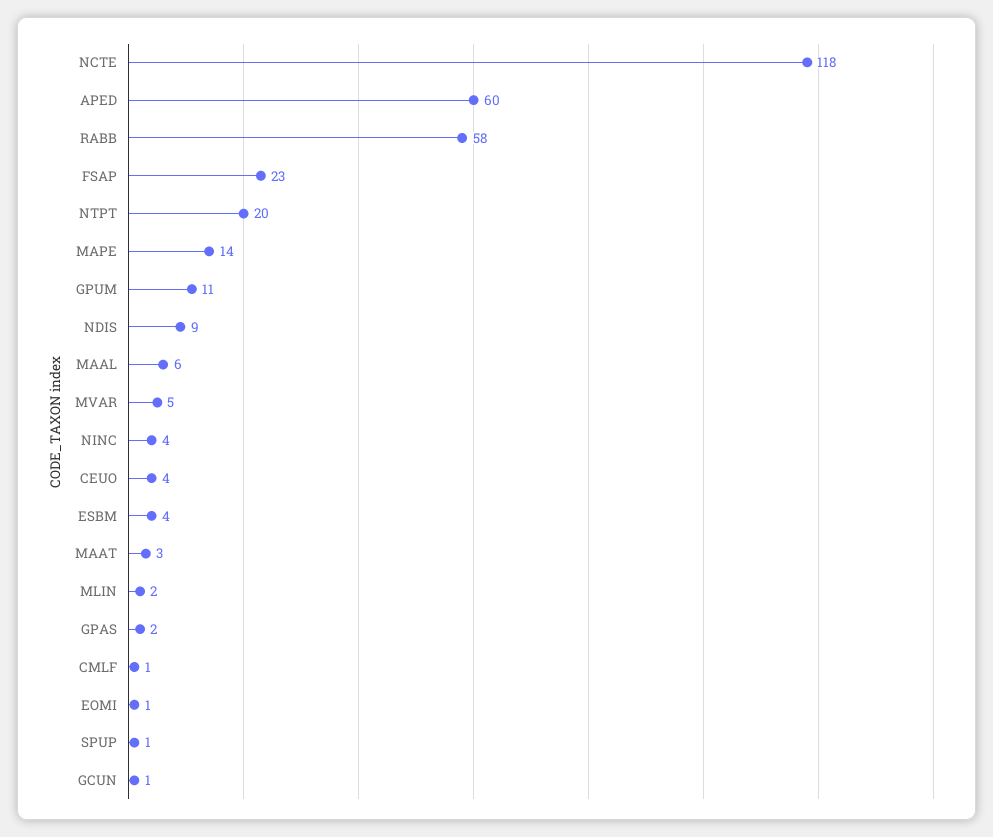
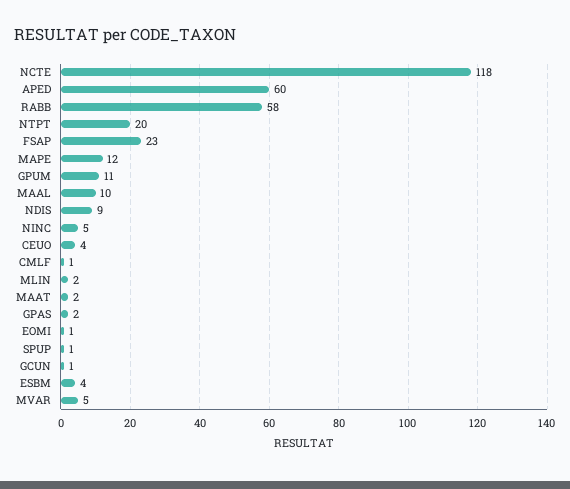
  {
    "NCTE": 118,
    "APED": 60,
    "RABB": 58,
    "FSAP": 23,
    "NTPT": 20,
-   "MAPE": 14,
+   "MAPE": 12,
    "GPUM": 11,
    "NDIS": 9,
-   "MAAL": 6,
+   "MAAL": 10,
    "MVAR": 5,
-   "NINC": 4,
+   "NINC": 5,
    "CEUO": 4,
    "ESBM": 4,
-   "MAAT": 3,
+   "MAAT": 2,
    "MLIN": 2,
    "GPAS": 2,
    "CMLF": 1,
    "EOMI": 1,
    "SPUP": 1,
    "GCUN": 1
  }

